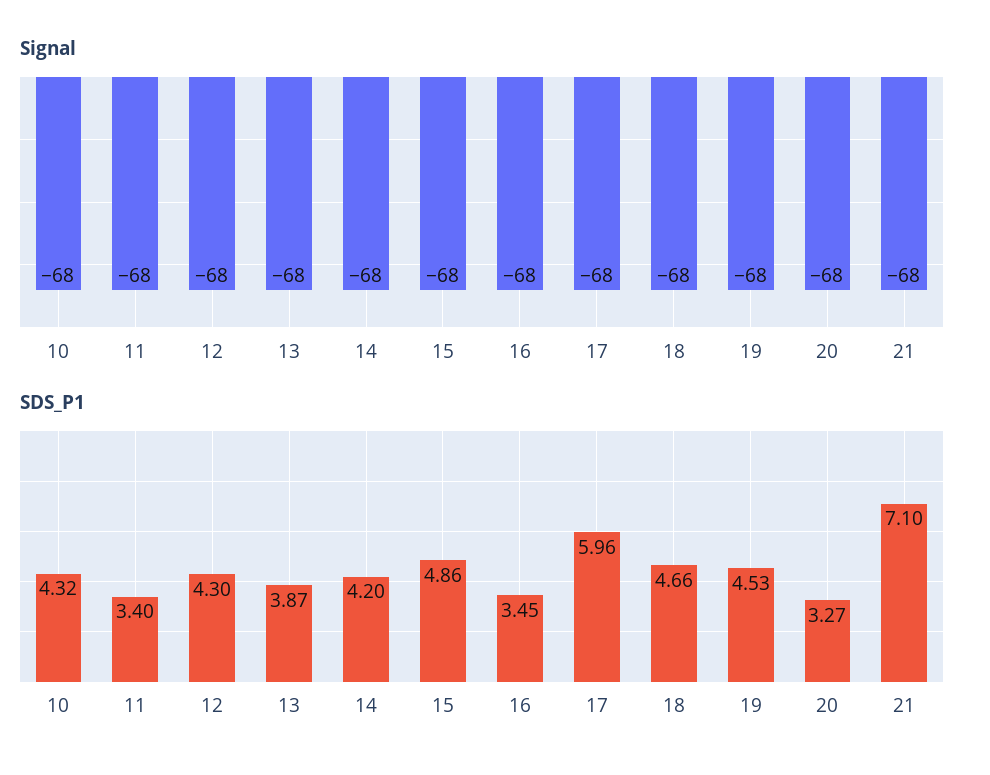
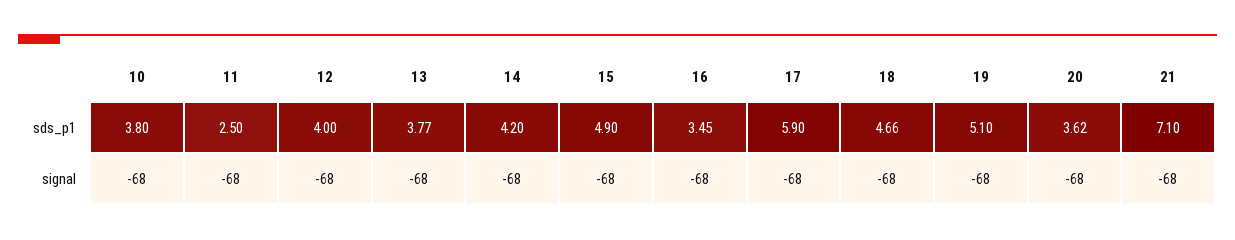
  {
    "Signal": {
      "10": -68,
      "11": -68,
      "12": -68,
      "13": -68,
      "14": -68,
      "15": -68,
      "16": -68,
      "17": -68,
      "18": -68,
      "19": -68,
      "20": -68,
      "21": -68
    },
    "SDS_P1": {
-     "10": 4.32,
+     "10": 3.8,
-     "11": 3.4,
+     "11": 2.5,
-     "12": 4.3,
+     "12": 4,
-     "13": 3.87,
+     "13": 3.77,
      "14": 4.2,
-     "15": 4.86,
+     "15": 4.9,
      "16": 3.45,
-     "17": 5.96,
+     "17": 5.9,
      "18": 4.66,
-     "19": 4.53,
+     "19": 5.1,
-     "20": 3.27,
+     "20": 3.62,
      "21": 7.1
    }
  }

